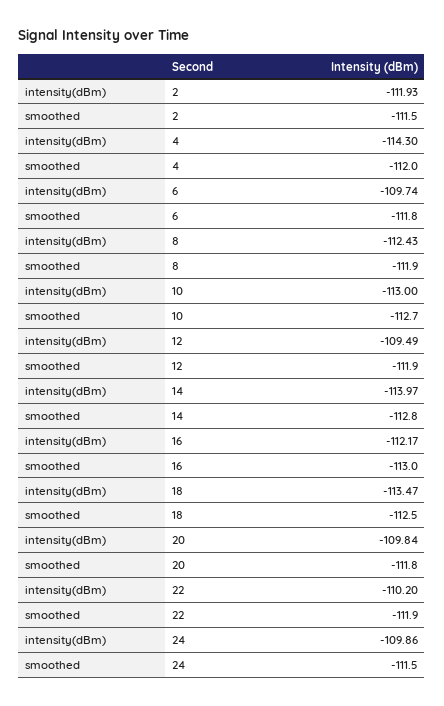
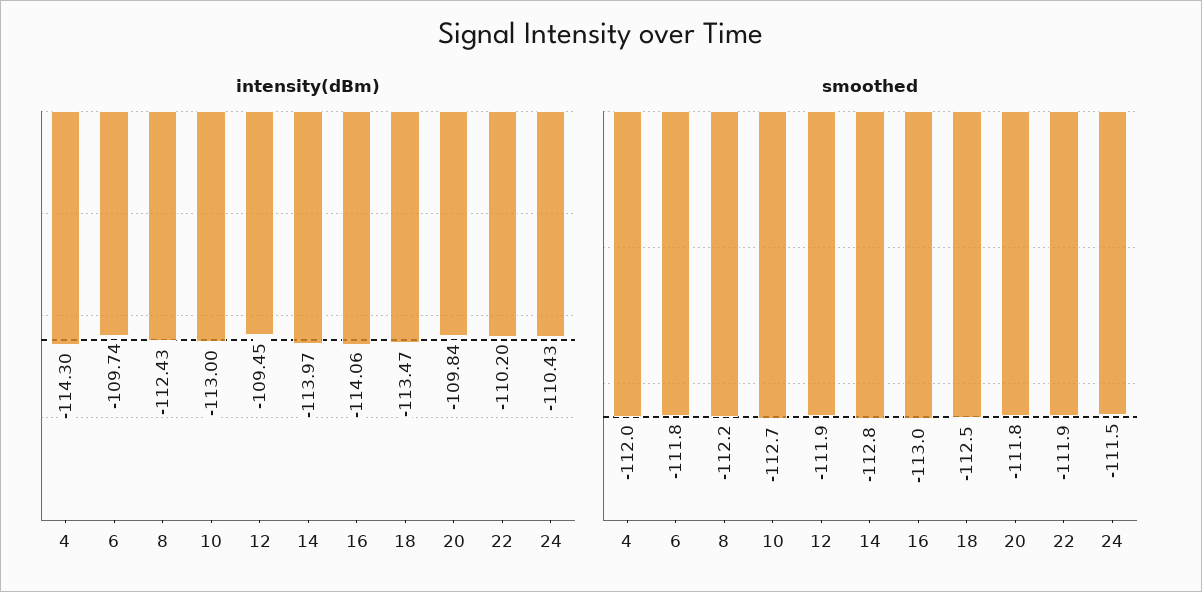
  {
    "intensity(dBm)": {
-     "2": -111.93,
      "4": -114.3,
      "6": -109.74,
      "8": -112.43,
      "10": -113,
-     "12": -109.49,
+     "12": -109.45,
      "14": -113.97,
-     "16": -112.17,
+     "16": -114.06,
      "18": -113.47,
      "20": -109.84,
      "22": -110.2,
-     "24": -109.86
+     "24": -110.43
    },
    "smoothed": {
-     "2": -111.5,
      "4": -112,
      "6": -111.8,
-     "8": -111.9,
+     "8": -112.2,
      "10": -112.7,
      "12": -111.9,
      "14": -112.8,
      "16": -113,
      "18": -112.5,
      "20": -111.8,
      "22": -111.9,
      "24": -111.5
    }
  }

